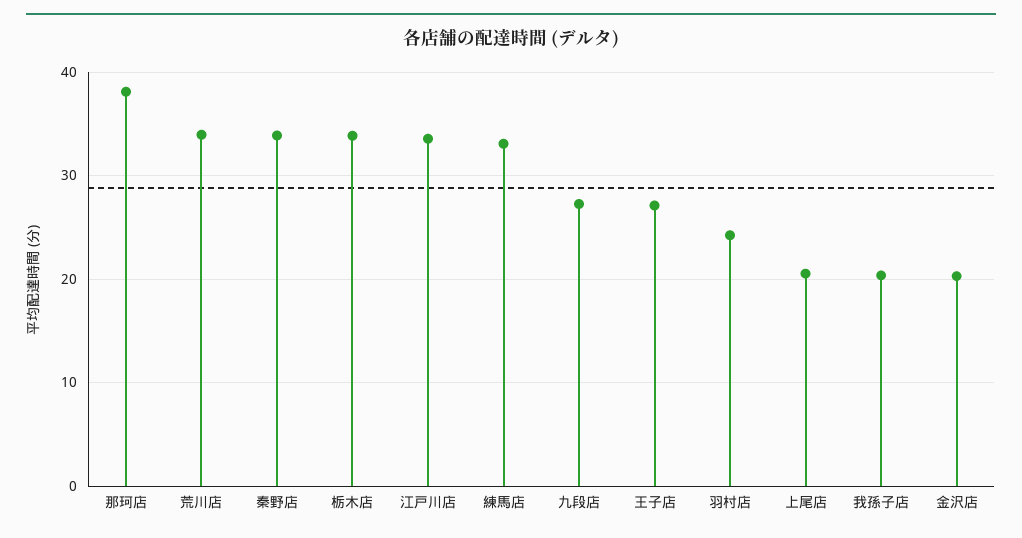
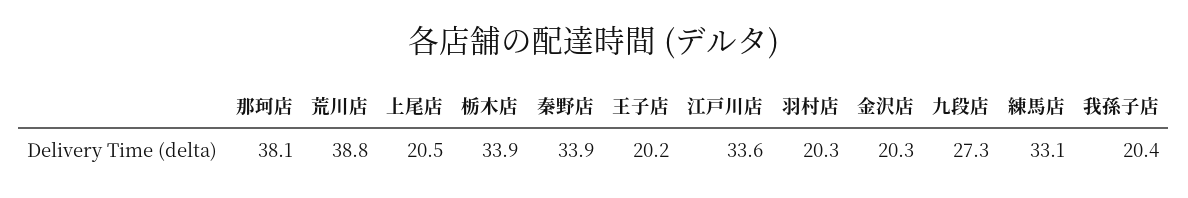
  {
    "那珂店": 38.1,
-   "荒川店": 34,
+   "荒川店": 38.8,
    "秦野店": 33.9,
    "栃木店": 33.9,
    "江戸川店": 33.6,
    "練馬店": 33.1,
    "九段店": 27.3,
-   "王子店": 27,
+   "王子店": 20.2,
-   "羽村店": 24,
+   "羽村店": 20.3,
    "上尾店": 20.5,
    "我孫子店": 20.4,
    "金沢店": 20.3
  }

